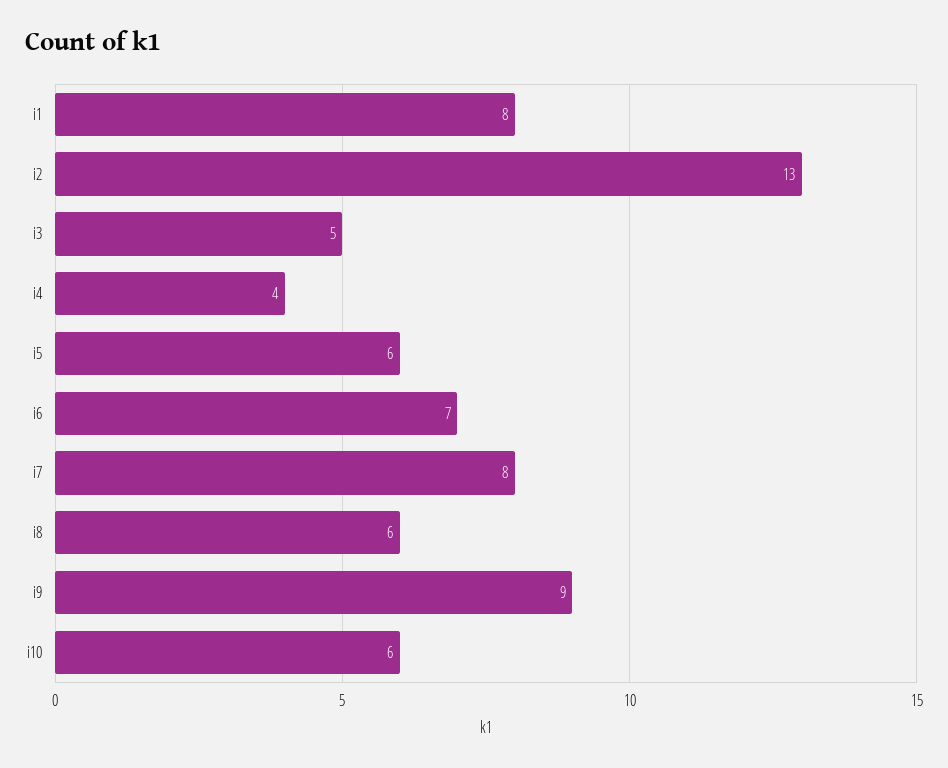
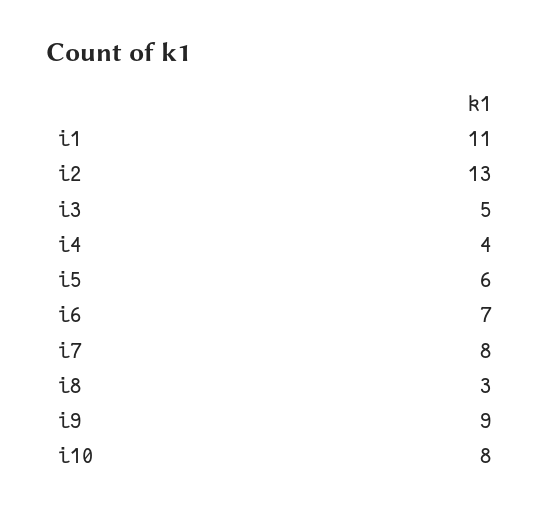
  {
-   "i1": 8,
+   "i1": 11,
    "i2": 13,
    "i3": 5,
    "i4": 4,
    "i5": 6,
    "i6": 7,
    "i7": 8,
-   "i8": 6,
+   "i8": 3,
    "i9": 9,
-   "i10": 6
+   "i10": 8
  }

